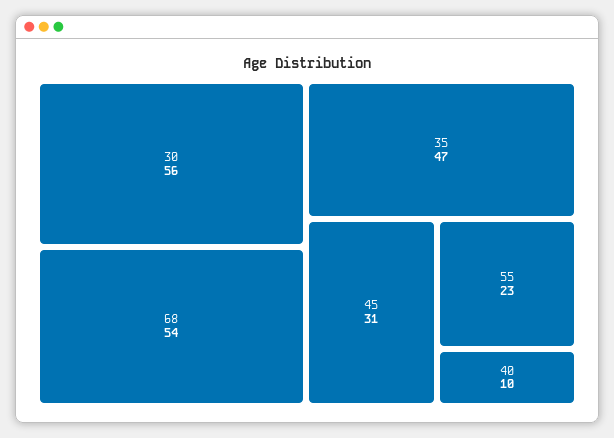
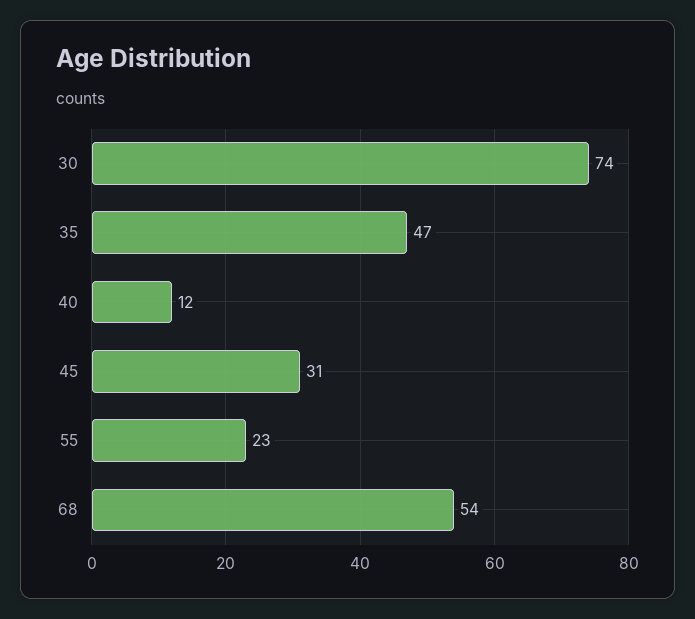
  {
-   "30": 56,
+   "30": 74,
    "68": 54,
    "35": 47,
    "45": 31,
    "55": 23,
-   "40": 10
+   "40": 12
  }

